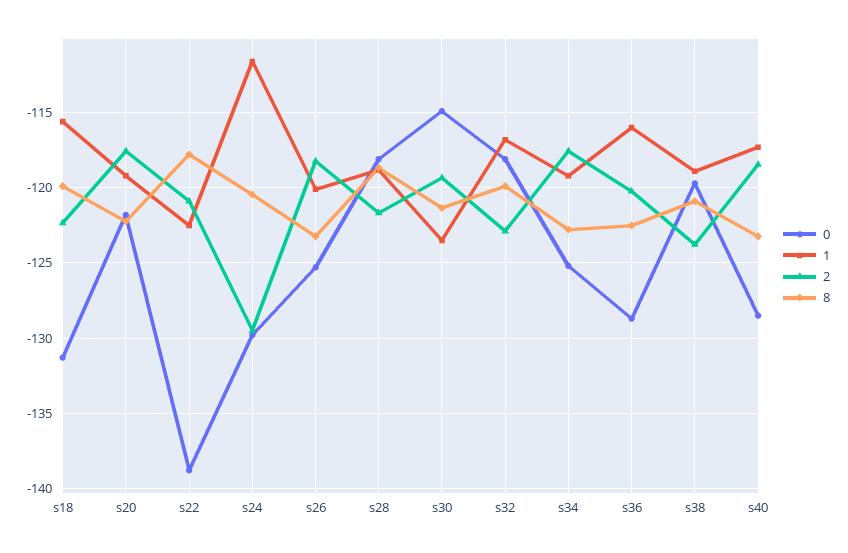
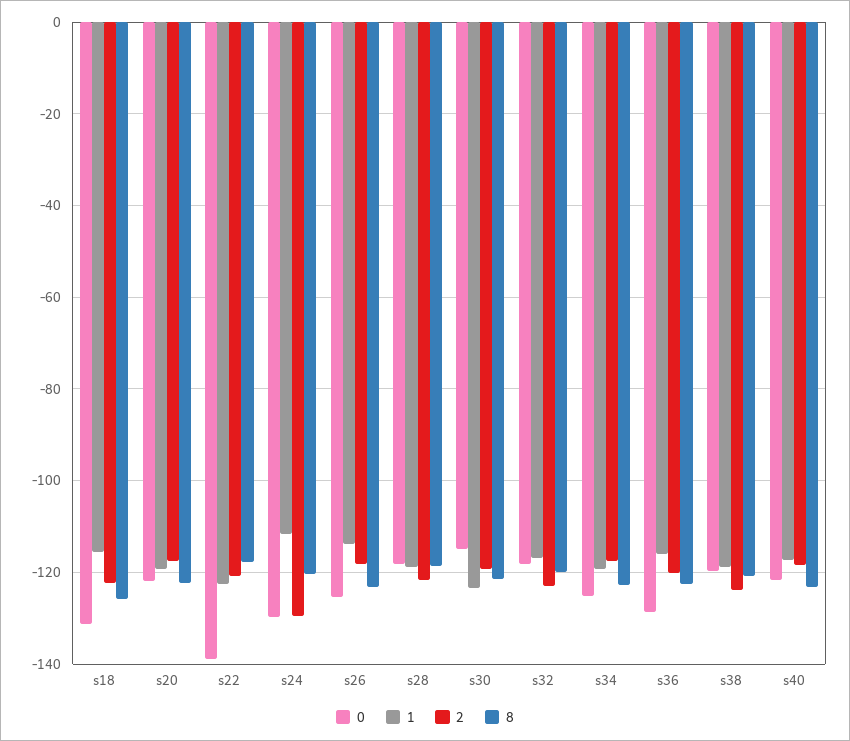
  {
    "0": {
      "s18": -131.5,
      "s20": -122,
      "s22": -139,
      "s24": -130,
      "s26": -125.5,
      "s28": -118,
      "s30": -115,
      "s32": -118,
      "s34": -125,
      "s36": -128.5,
      "s38": -119.5,
-     "s40": -128.5
+     "s40": -122
    },
    "1": {
      "s18": -115.5,
      "s20": -119,
      "s22": -122.5,
      "s24": -111.5,
-     "s26": -120,
+     "s26": -114,
      "s28": -119,
      "s30": -123.5,
      "s32": -117,
      "s34": -119,
      "s36": -116,
      "s38": -119,
      "s40": -117.5
    },
    "2": {
      "s18": -122.5,
      "s20": -117.5,
      "s22": -121,
      "s24": -129.5,
      "s26": -118,
      "s28": -121.5,
      "s30": -119.5,
      "s32": -123,
      "s34": -117.5,
      "s36": -120,
      "s38": -124,
      "s40": -118.5
    },
    "8": {
-     "s18": -120,
+     "s18": -126,
      "s20": -122,
      "s22": -118,
      "s24": -120.5,
      "s26": -123,
      "s28": -118.5,
      "s30": -121.5,
      "s32": -120,
      "s34": -123,
      "s36": -122.5,
      "s38": -121,
      "s40": -123
    }
  }

